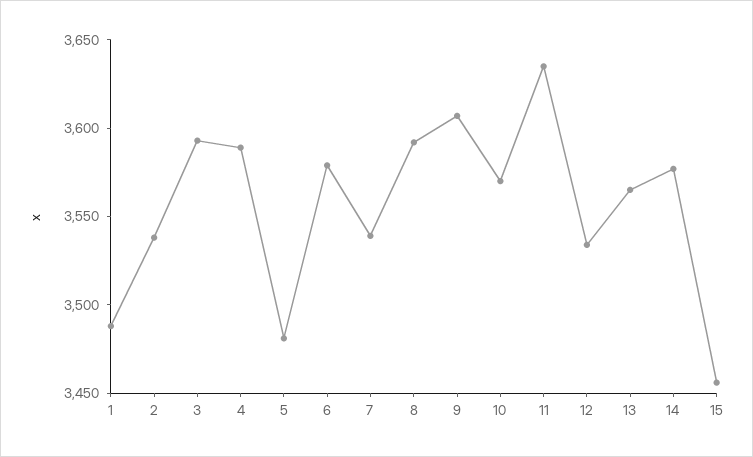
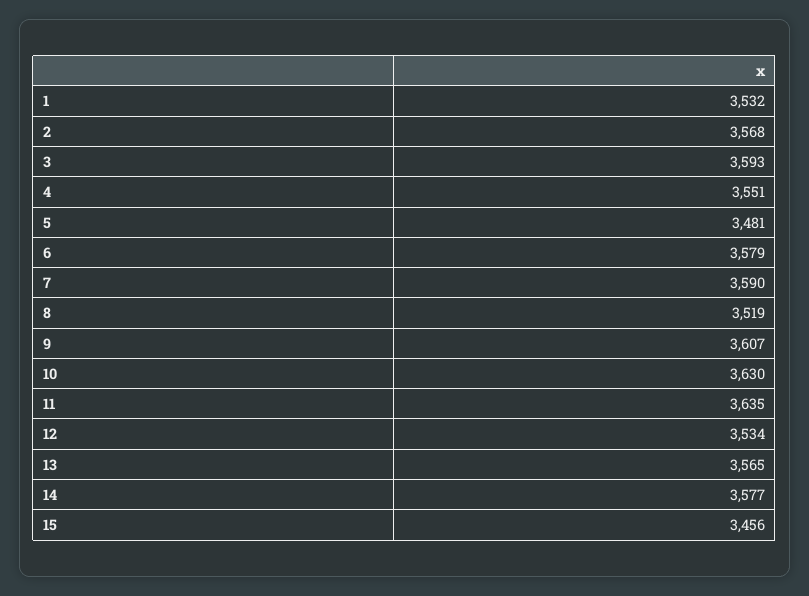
  {
-   "1": 3490,
+   "1": 3532,
-   "2": 3540,
+   "2": 3568,
    "3": 3593,
-   "4": 3590,
+   "4": 3551,
    "5": 3481,
    "6": 3579,
-   "7": 3540,
+   "7": 3590,
-   "8": 3590,
+   "8": 3519,
    "9": 3607,
-   "10": 3570,
+   "10": 3630,
    "11": 3635,
    "12": 3534,
    "13": 3565,
    "14": 3577,
    "15": 3456
  }

